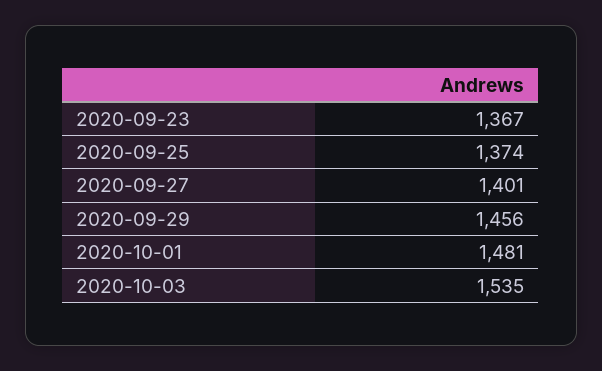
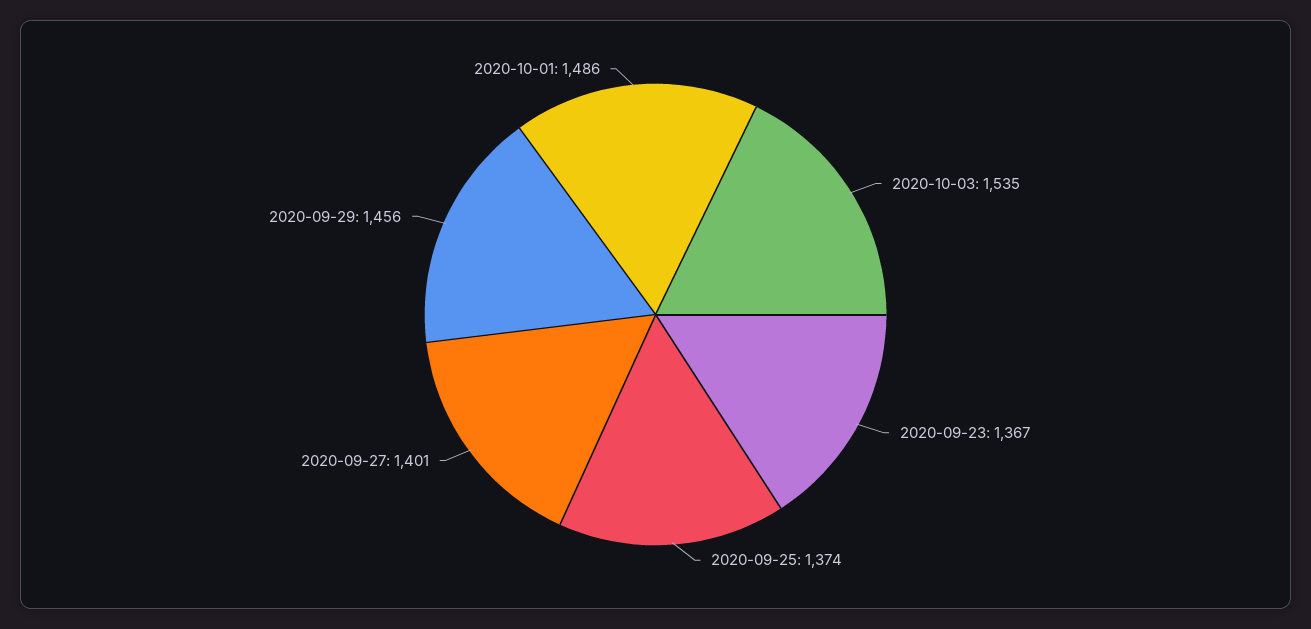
  {
    "2020-09-23": 1367,
    "2020-09-25": 1374,
    "2020-09-27": 1401,
    "2020-09-29": 1456,
-   "2020-10-01": 1481,
+   "2020-10-01": 1486,
    "2020-10-03": 1535
  }

